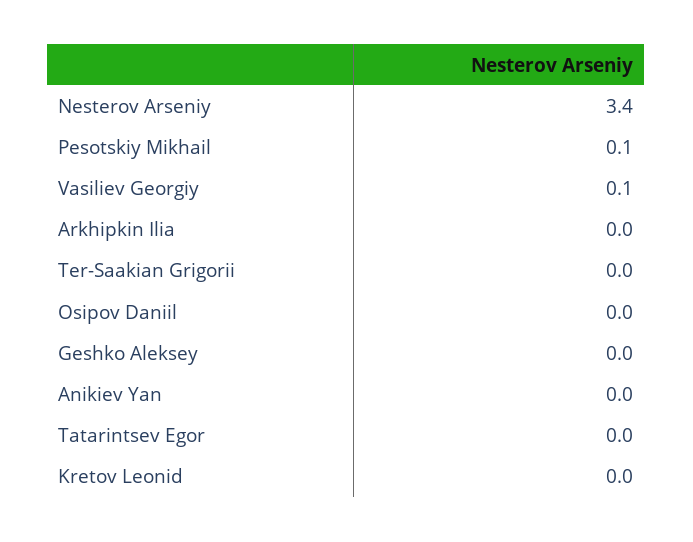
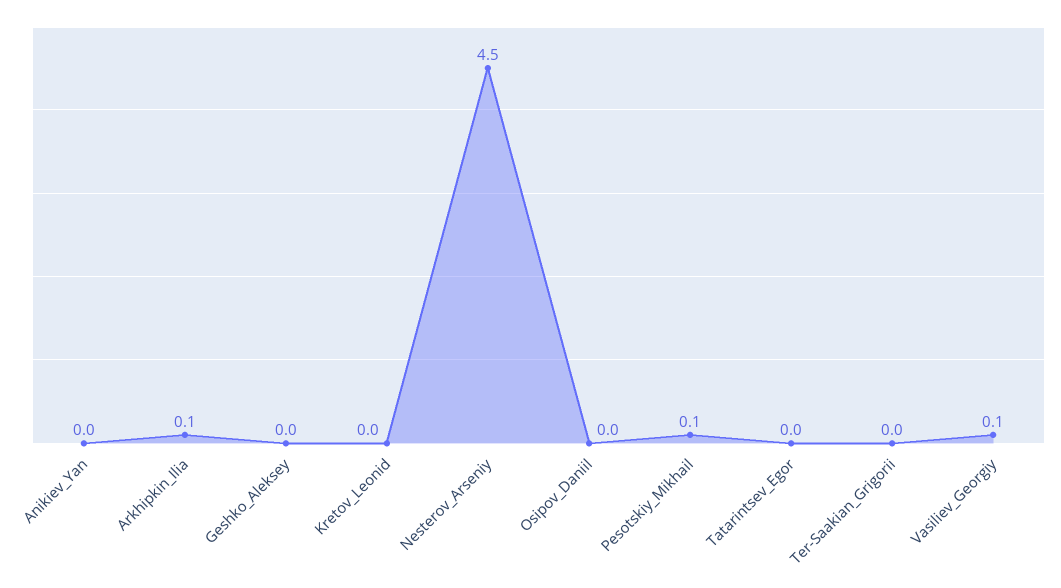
  {
-   "Nesterov Arseniy": 3.4,
+   "Nesterov Arseniy": 4.5,
    "Pesotskiy Mikhail": 0.1,
    "Vasiliev Georgiy": 0.1,
-   "Arkhipkin Ilia": 0,
+   "Arkhipkin Ilia": 0.1,
    "Ter-Saakian Grigorii": 0,
    "Osipov Daniil": 0,
    "Geshko Aleksey": 0,
    "Anikiev Yan": 0,
    "Tatarintsev Egor": 0,
    "Kretov Leonid": 0
  }

